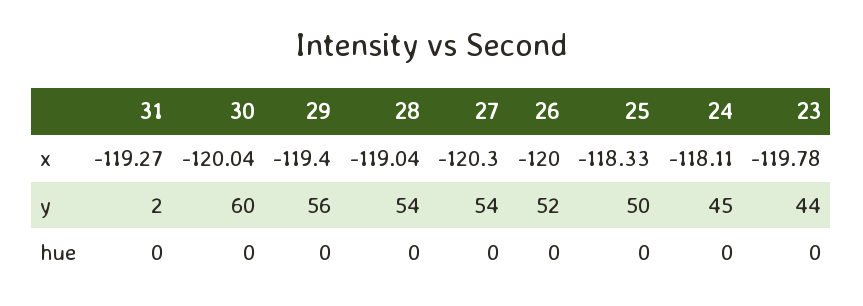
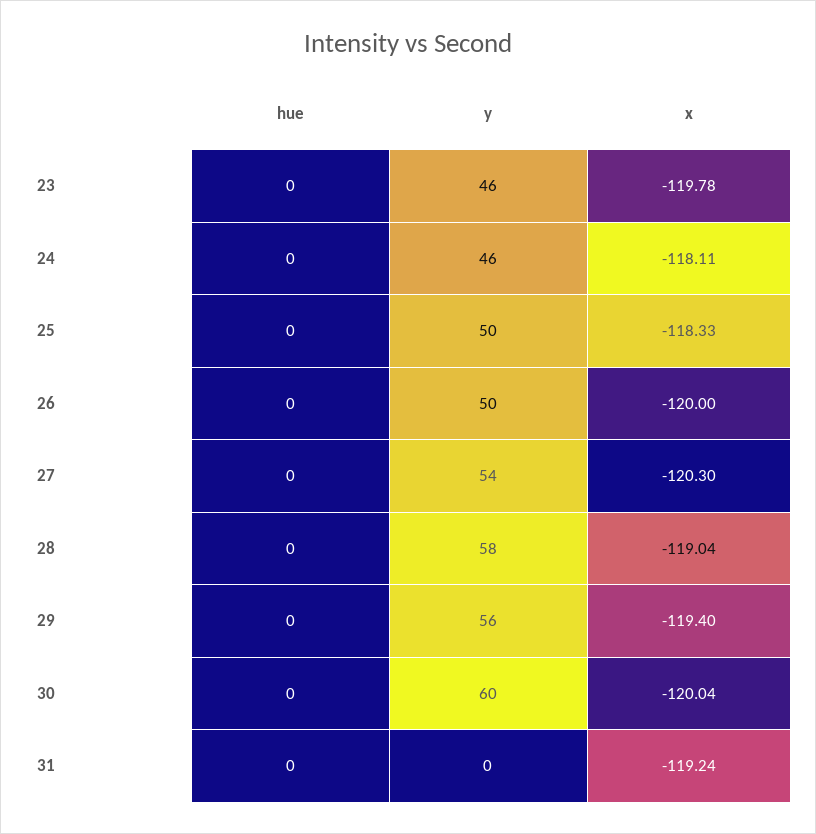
  {
    "31": {
-     "x": -119.27,
+     "x": -119.24,
-     "y": 2,
+     "y": 0,
      "hue": 0
    },
    "30": {
      "x": -120.04,
      "y": 60,
      "hue": 0
    },
    "29": {
      "x": -119.4,
      "y": 56,
      "hue": 0
    },
    "28": {
      "x": -119.04,
-     "y": 54,
+     "y": 58,
      "hue": 0
    },
    "27": {
      "x": -120.3,
      "y": 54,
      "hue": 0
    },
    "26": {
      "x": -120,
-     "y": 52,
+     "y": 50,
      "hue": 0
    },
    "25": {
      "x": -118.33,
      "y": 50,
      "hue": 0
    },
    "24": {
      "x": -118.11,
-     "y": 45,
+     "y": 46,
      "hue": 0
    },
    "23": {
      "x": -119.78,
-     "y": 44,
+     "y": 46,
      "hue": 0
    }
  }

